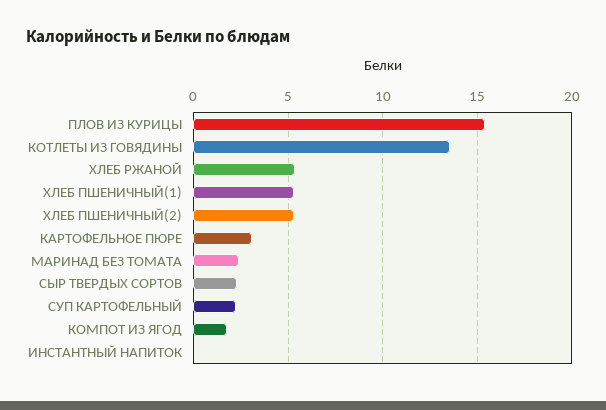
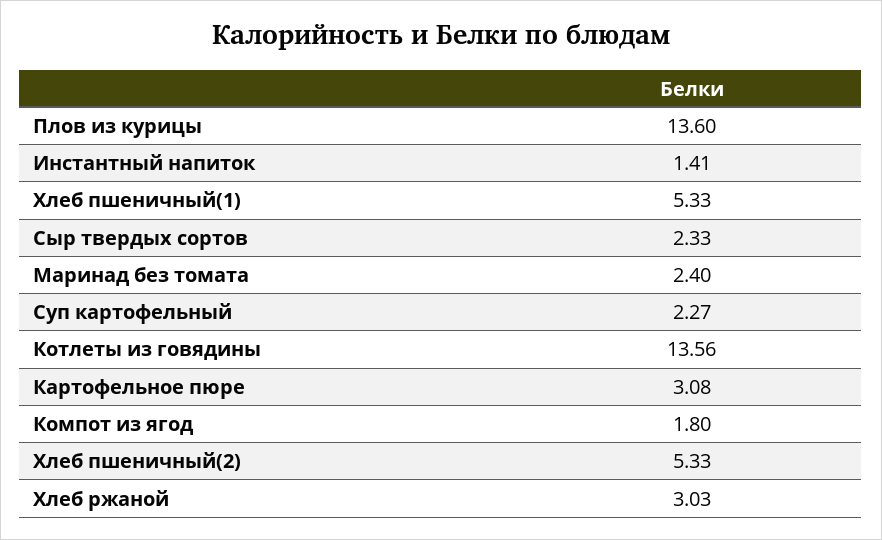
  {
-   "ПЛОВ ИЗ КУРИЦЫ": 15.5,
+   "ПЛОВ ИЗ КУРИЦЫ": 13.6,
    "КОТЛЕТЫ ИЗ ГОВЯДИНЫ": 13.56,
-   "ХЛЕБ РЖАНОЙ": 5.5,
+   "ХЛЕБ РЖАНОЙ": 3.03,
    "ХЛЕБ ПШЕНИЧНЫЙ(1)": 5.33,
    "ХЛЕБ ПШЕНИЧНЫЙ(2)": 5.33,
    "КАРТОФЕЛЬНОЕ ПЮРЕ": 3.08,
    "МАРИНАД БЕЗ ТОМАТА": 2.4,
    "СЫР ТВЕРДЫХ СОРТОВ": 2.33,
    "СУП КАРТОФЕЛЬНЫЙ": 2.27,
    "КОМПОТ ИЗ ЯГОД": 1.8,
-   "ИНСТАНТНЫЙ НАПИТОК": 0
+   "ИНСТАНТНЫЙ НАПИТОК": 1.41
  }

